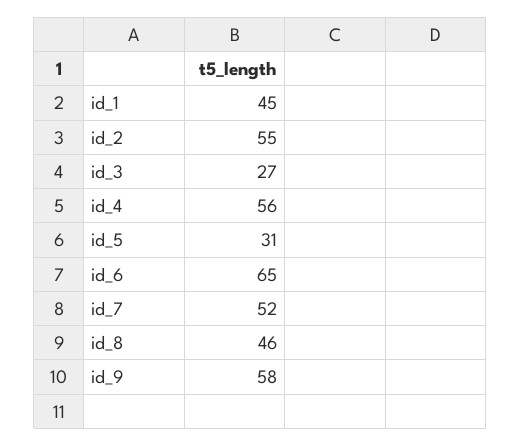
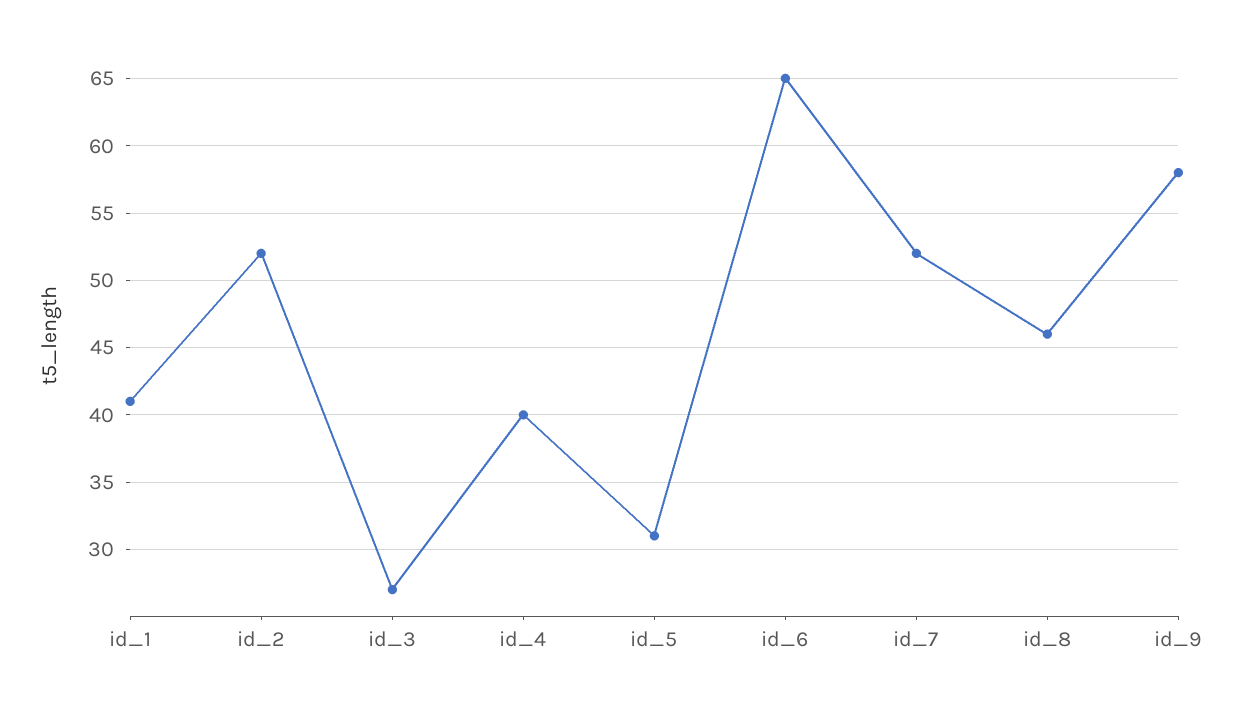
  {
-   "id_1": 45,
+   "id_1": 41,
-   "id_2": 55,
+   "id_2": 52,
    "id_3": 27,
-   "id_4": 56,
+   "id_4": 40,
    "id_5": 31,
    "id_6": 65,
    "id_7": 52,
    "id_8": 46,
    "id_9": 58
  }

